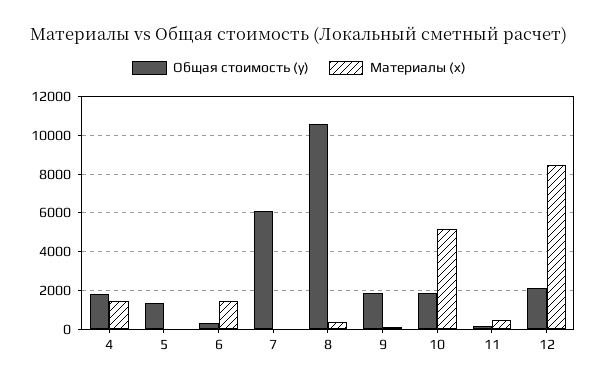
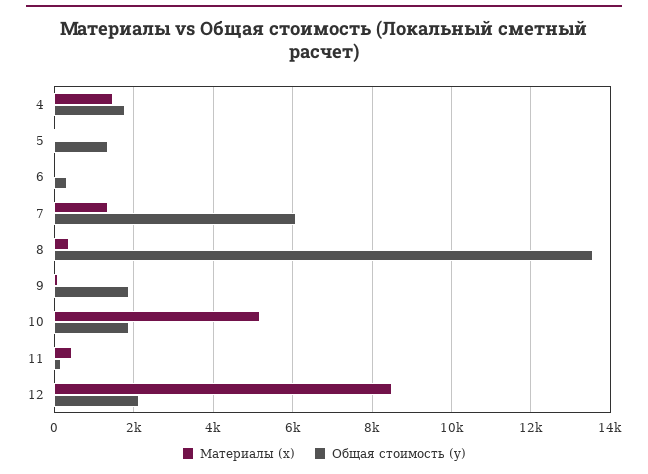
  {
    "Общая стоимость (y)": {
      "4": 1800,
      "5": 1400,
      "6": 400,
      "7": 6000,
-     "8": 10500,
+     "8": 13600,
      "9": 1800,
      "10": 1800,
      "11": 200,
      "12": 2200
    },
    "Материалы (x)": {
      "4": 1400,
      "5": 0,
-     "6": 1500,
+     "6": 0,
-     "7": 0,
+     "7": 1400,
      "8": 400,
      "9": 0,
      "10": 5200,
      "11": 400,
      "12": 8400
    }
  }

